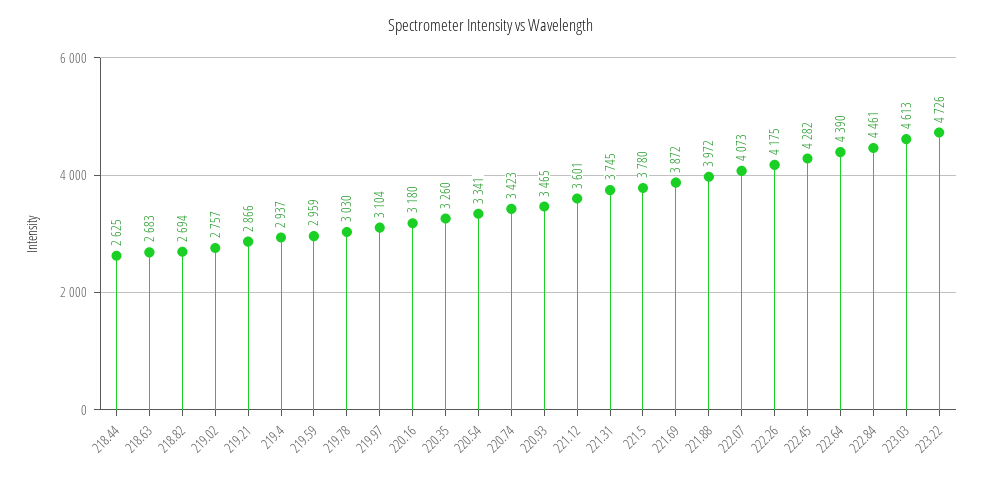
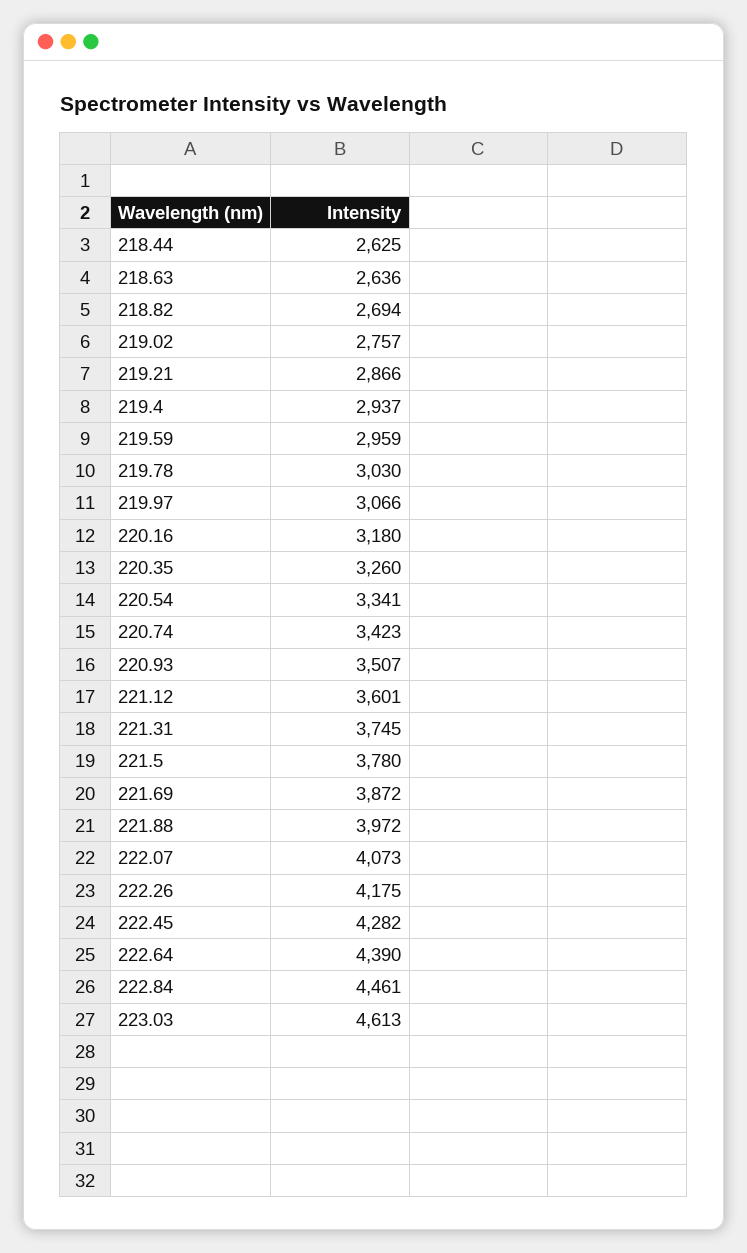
  {
    "218.44": 2625,
-   "218.63": 2683,
+   "218.63": 2636,
    "218.82": 2694,
    "219.02": 2757,
    "219.21": 2866,
    "219.4": 2937,
    "219.59": 2959,
    "219.78": 3030,
-   "219.97": 3104,
+   "219.97": 3066,
    "220.16": 3180,
    "220.35": 3260,
    "220.54": 3341,
    "220.74": 3423,
-   "220.93": 3465,
+   "220.93": 3507,
    "221.12": 3601,
    "221.31": 3745,
    "221.5": 3780,
    "221.69": 3872,
    "221.88": 3972,
    "222.07": 4073,
    "222.26": 4175,
    "222.45": 4282,
    "222.64": 4390,
    "222.84": 4461,
-   "223.03": 4613,
+   "223.03": 4613
-   "223.22": 4726
  }

